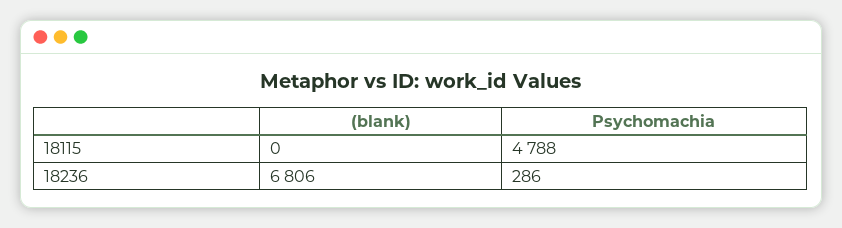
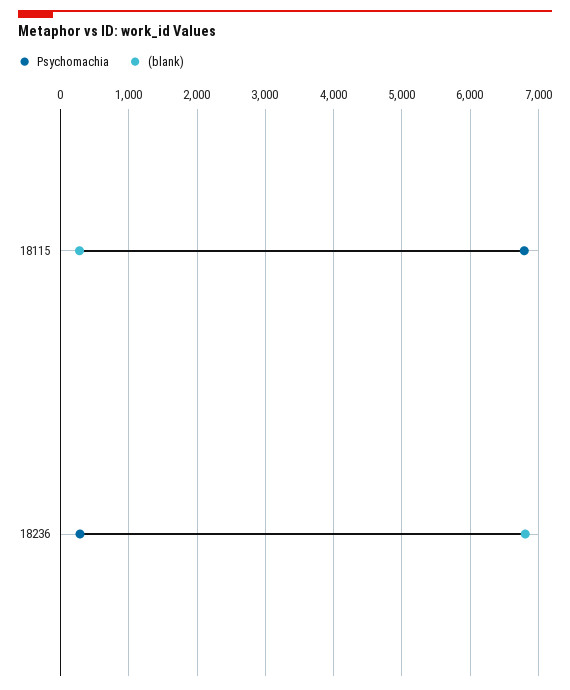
  {
    "(blank)": {
-     "18115": 0,
+     "18115": 300,
      "18236": 6806
    },
    "Psychomachia": {
-     "18115": 4788,
+     "18115": 6800,
      "18236": 286
    }
  }

